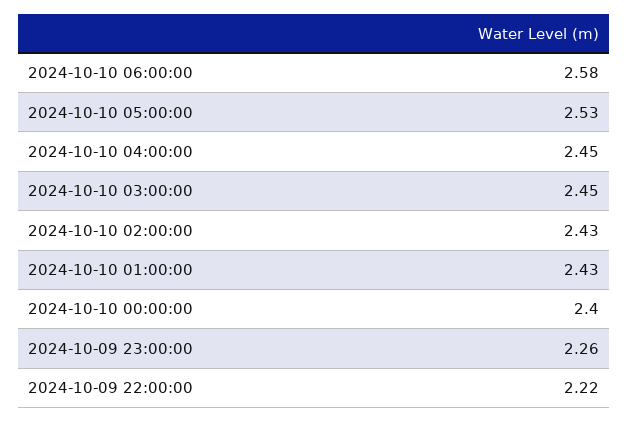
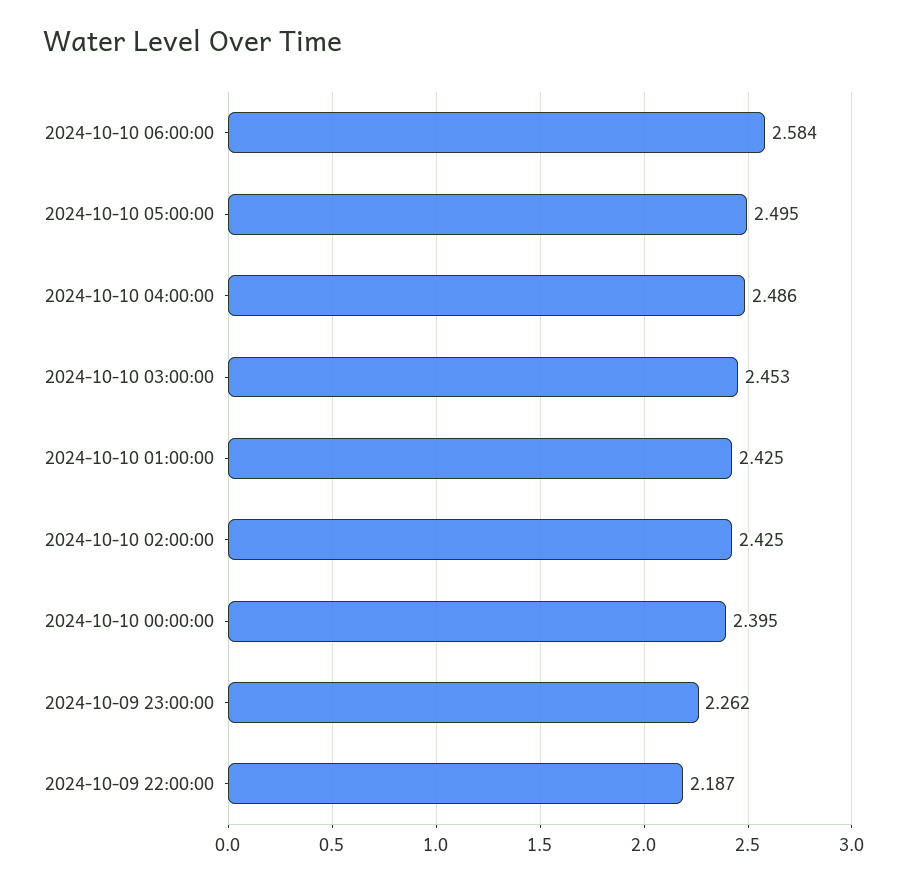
  {
    "2024-10-10 06:00:00": 2.584,
-   "2024-10-10 05:00:00": 2.53,
+   "2024-10-10 05:00:00": 2.495,
-   "2024-10-10 04:00:00": 2.45,
+   "2024-10-10 04:00:00": 2.486,
    "2024-10-10 03:00:00": 2.453,
    "2024-10-10 02:00:00": 2.425,
    "2024-10-10 01:00:00": 2.425,
    "2024-10-10 00:00:00": 2.395,
    "2024-10-09 23:00:00": 2.262,
-   "2024-10-09 22:00:00": 2.22
+   "2024-10-09 22:00:00": 2.187
  }

